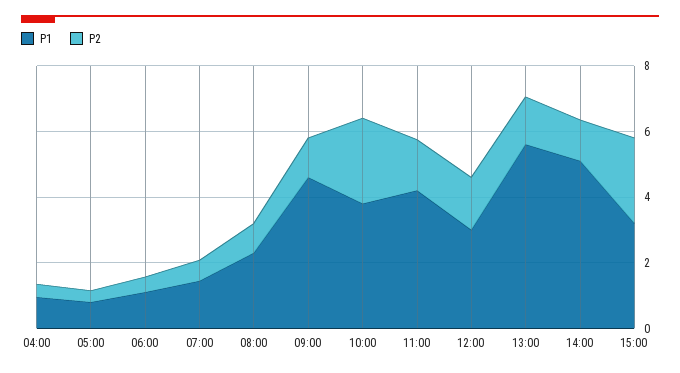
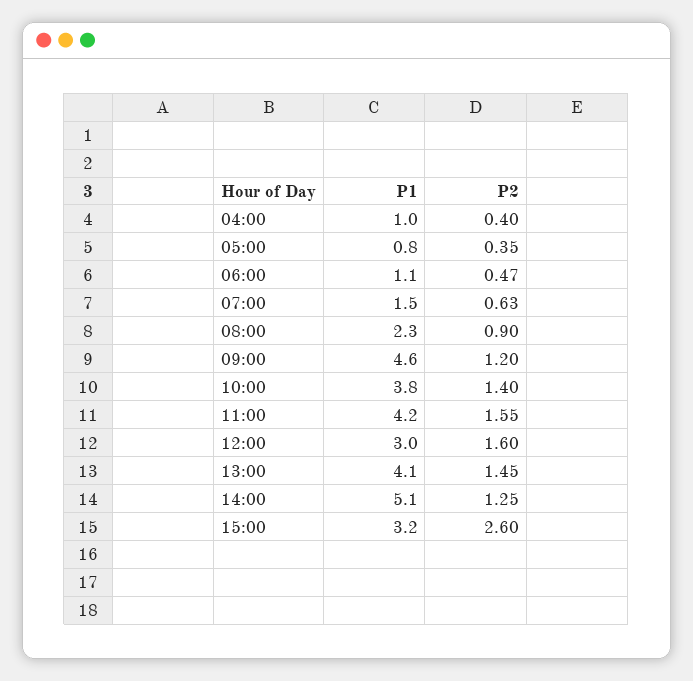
  {
    "P1": {
      "04:00": 1,
      "05:00": 0.8,
      "06:00": 1.1,
      "07:00": 1.5,
      "08:00": 2.3,
      "09:00": 4.6,
      "10:00": 3.8,
      "11:00": 4.2,
      "12:00": 3,
-     "13:00": 5.5,
+     "13:00": 4.1,
      "14:00": 5.1,
      "15:00": 3.2
    },
    "P2": {
      "04:00": 0.4,
      "05:00": 0.35,
      "06:00": 0.47,
      "07:00": 0.63,
      "08:00": 0.9,
      "09:00": 1.2,
-     "10:00": 2.5,
+     "10:00": 1.4,
      "11:00": 1.55,
      "12:00": 1.6,
      "13:00": 1.45,
      "14:00": 1.25,
      "15:00": 2.6
    }
  }

